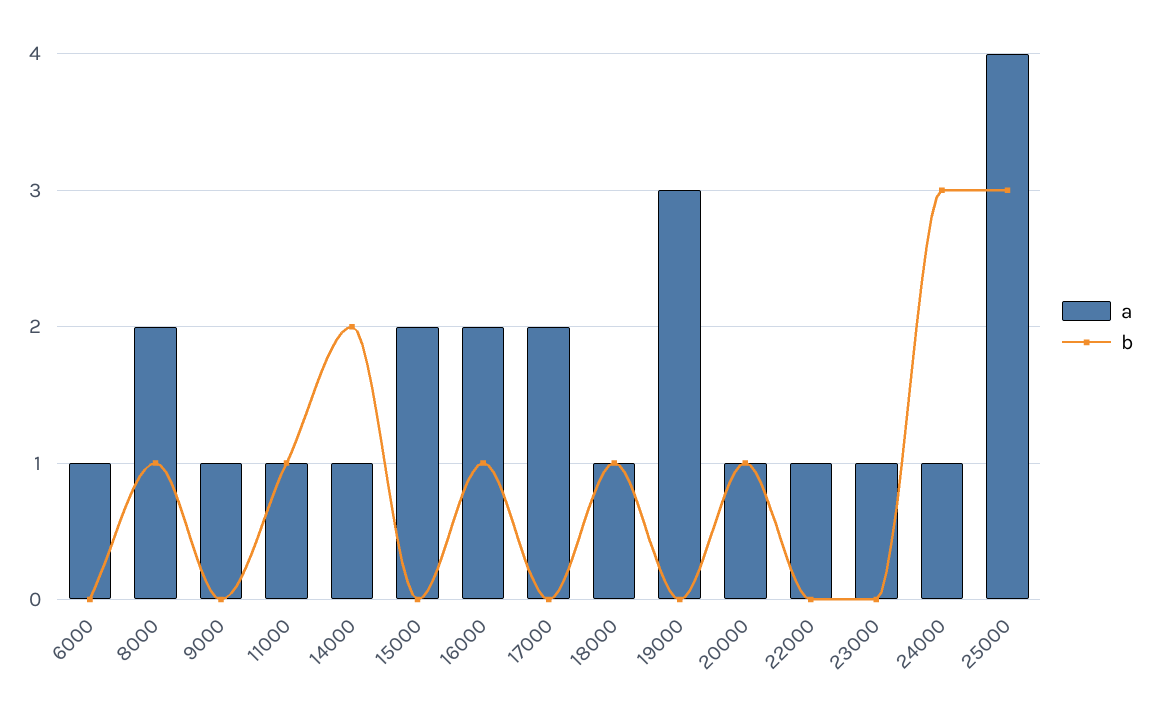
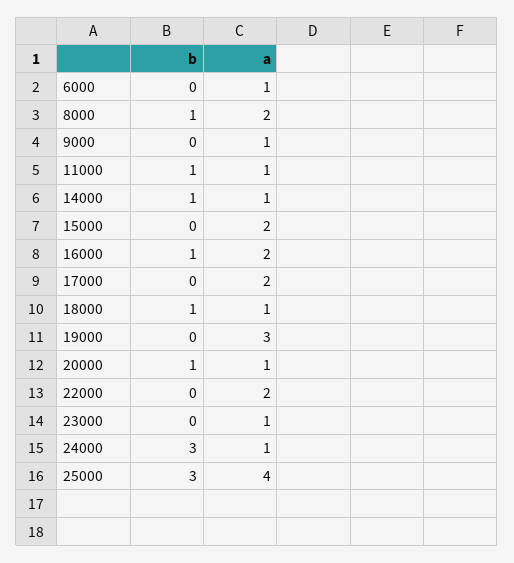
  {
    "a": {
      "6000": 1,
      "8000": 2,
      "9000": 1,
      "11000": 1,
      "14000": 1,
      "15000": 2,
      "16000": 2,
      "17000": 2,
      "18000": 1,
      "19000": 3,
      "20000": 1,
-     "22000": 1,
+     "22000": 2,
      "23000": 1,
      "24000": 1,
      "25000": 4
    },
    "b": {
      "6000": 0,
      "8000": 1,
      "9000": 0,
      "11000": 1,
-     "14000": 2,
+     "14000": 1,
      "15000": 0,
      "16000": 1,
      "17000": 0,
      "18000": 1,
      "19000": 0,
      "20000": 1,
      "22000": 0,
      "23000": 0,
      "24000": 3,
      "25000": 3
    }
  }

